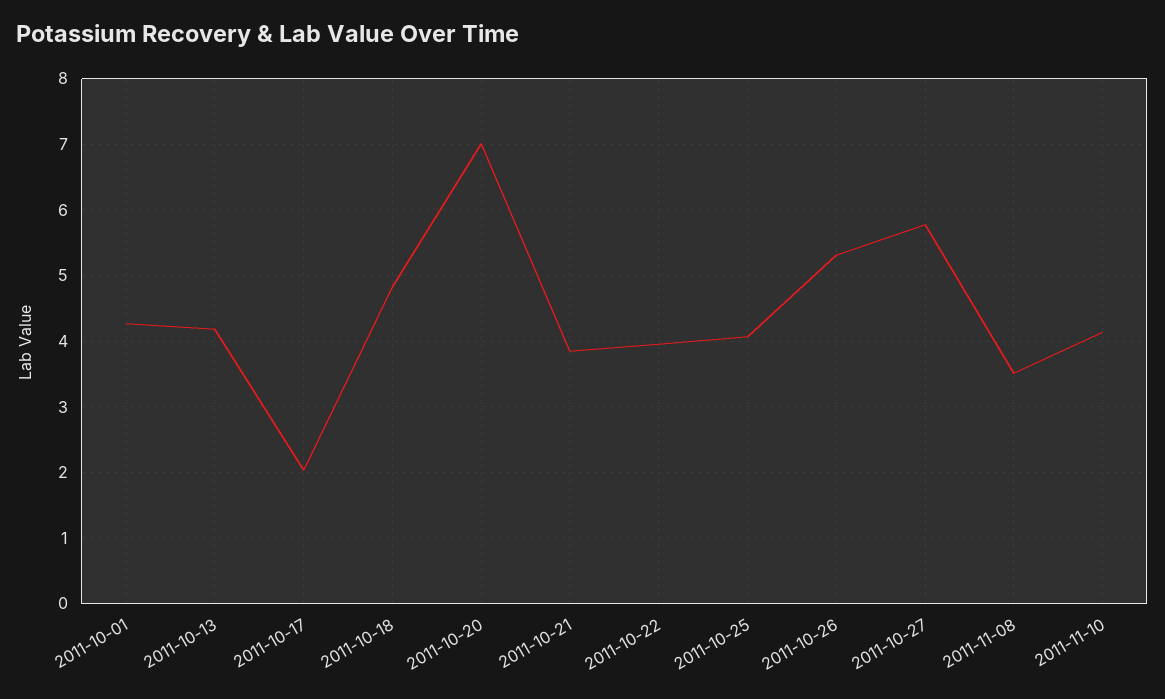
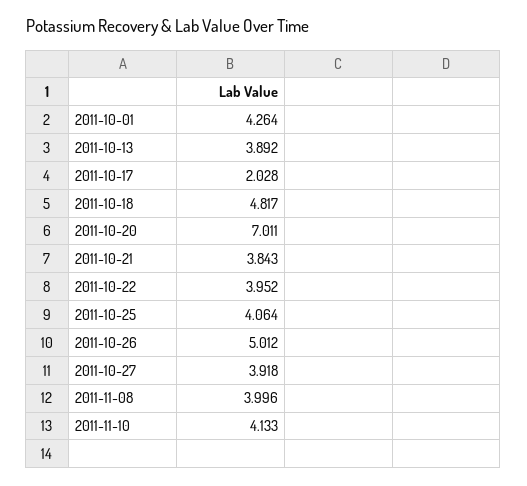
  {
    "2011-10-01": 4.264,
-   "2011-10-13": 4.2,
+   "2011-10-13": 3.892,
    "2011-10-17": 2.028,
    "2011-10-18": 4.817,
    "2011-10-20": 7.011,
    "2011-10-21": 3.843,
    "2011-10-22": 3.952,
    "2011-10-25": 4.064,
-   "2011-10-26": 5.3,
+   "2011-10-26": 5.012,
-   "2011-10-27": 5.8,
+   "2011-10-27": 3.918,
-   "2011-11-08": 3.5,
+   "2011-11-08": 3.996,
    "2011-11-10": 4.133
  }

